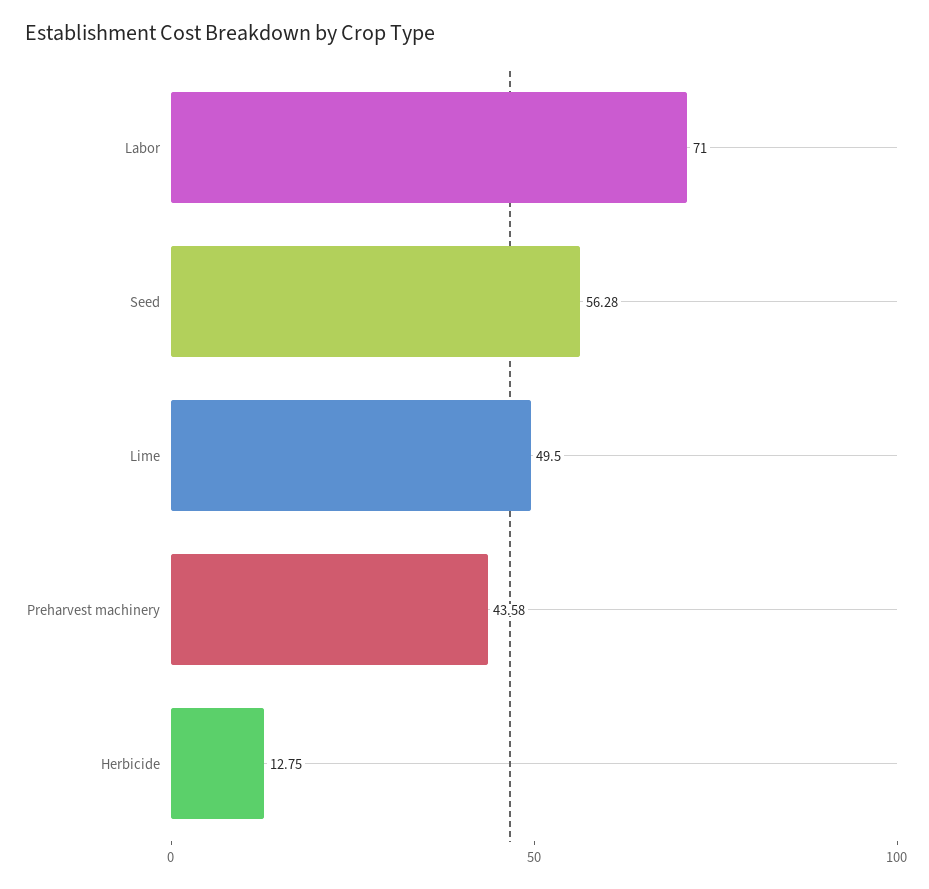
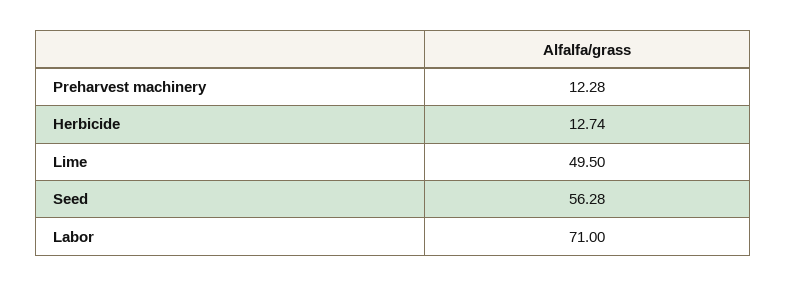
  {
    "Labor": 71,
    "Seed": 56.28,
    "Lime": 49.5,
-   "Preharvest machinery": 43.58,
+   "Preharvest machinery": 12.28,
-   "Herbicide": 12.75
+   "Herbicide": 12.74
  }

